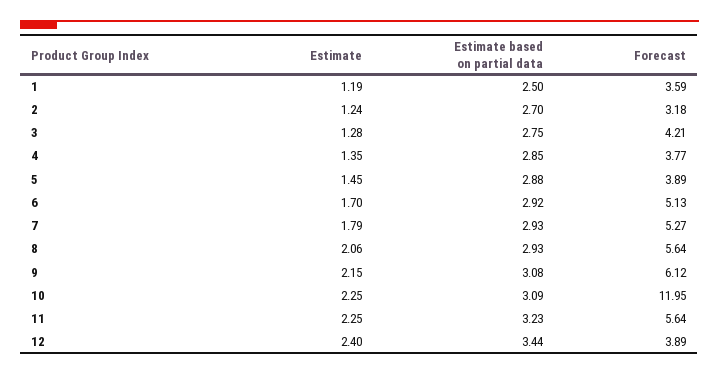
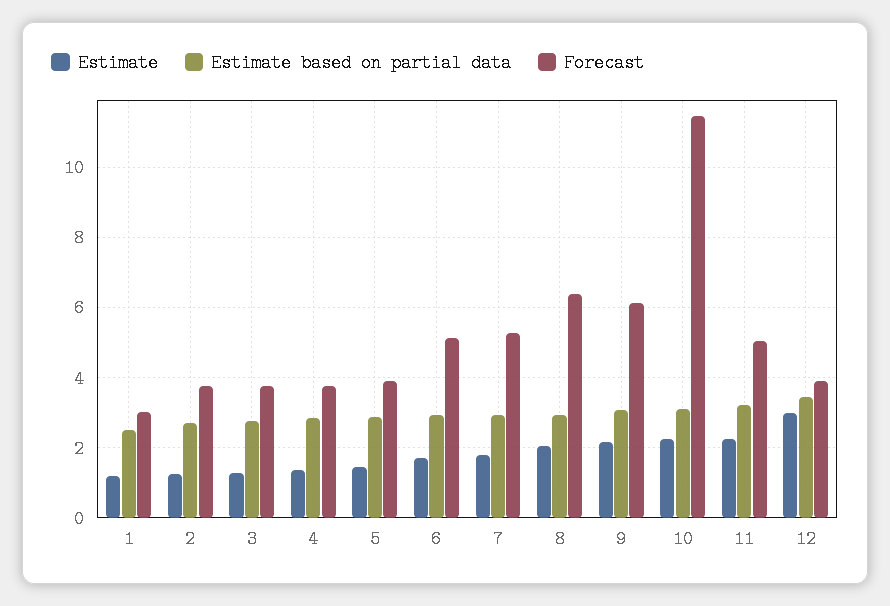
  {
    "Estimate": {
      "1": 1.19,
      "2": 1.24,
      "3": 1.28,
      "4": 1.35,
      "5": 1.45,
      "6": 1.7,
      "7": 1.79,
      "8": 2.06,
      "9": 2.15,
      "10": 2.25,
      "11": 2.25,
-     "12": 2.4
+     "12": 3
    },
    "Estimate based on partial data": {
      "1": 2.5,
      "2": 2.7,
      "3": 2.75,
      "4": 2.85,
      "5": 2.88,
      "6": 2.92,
      "7": 2.93,
      "8": 2.93,
      "9": 3.08,
      "10": 3.09,
      "11": 3.23,
      "12": 3.44
    },
    "Forecast": {
-     "1": 3.59,
+     "1": 3,
-     "2": 3.18,
+     "2": 3.8,
-     "3": 4.21,
+     "3": 3.8,
      "4": 3.77,
      "5": 3.89,
      "6": 5.13,
      "7": 5.27,
-     "8": 5.64,
+     "8": 6.4,
      "9": 6.12,
-     "10": 11.95,
+     "10": 11.4,
-     "11": 5.64,
+     "11": 5,
      "12": 3.89
    }
  }

